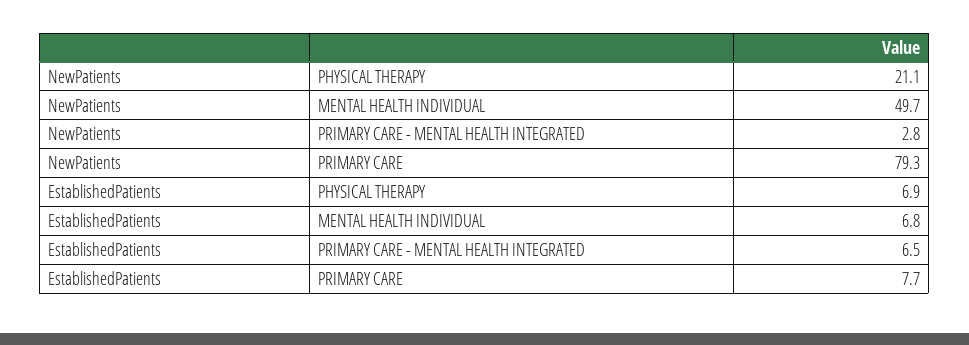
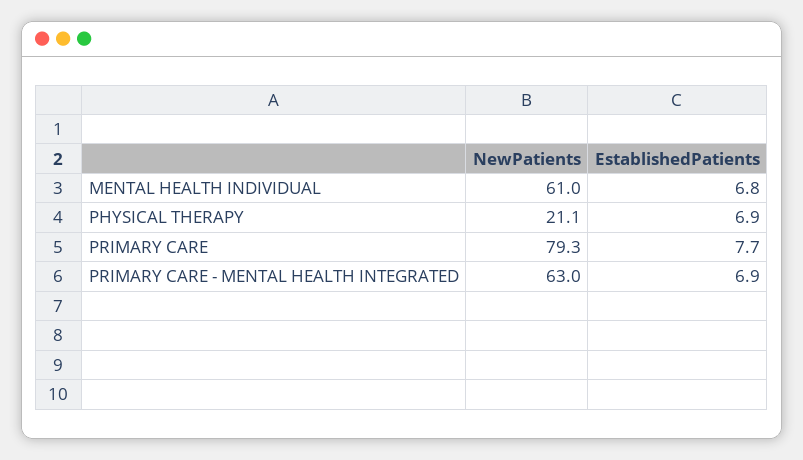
  {
    "NewPatients": {
      "PHYSICAL THERAPY": 21.1,
-     "MENTAL HEALTH INDIVIDUAL": 49.7,
+     "MENTAL HEALTH INDIVIDUAL": 61,
-     "PRIMARY CARE - MENTAL HEALTH INTEGRATED": 2.8,
+     "PRIMARY CARE - MENTAL HEALTH INTEGRATED": 63,
      "PRIMARY CARE": 79.3
    },
    "EstablishedPatients": {
      "PHYSICAL THERAPY": 6.9,
      "MENTAL HEALTH INDIVIDUAL": 6.8,
-     "PRIMARY CARE - MENTAL HEALTH INTEGRATED": 6.5,
+     "PRIMARY CARE - MENTAL HEALTH INTEGRATED": 6.9,
      "PRIMARY CARE": 7.7
    }
  }

